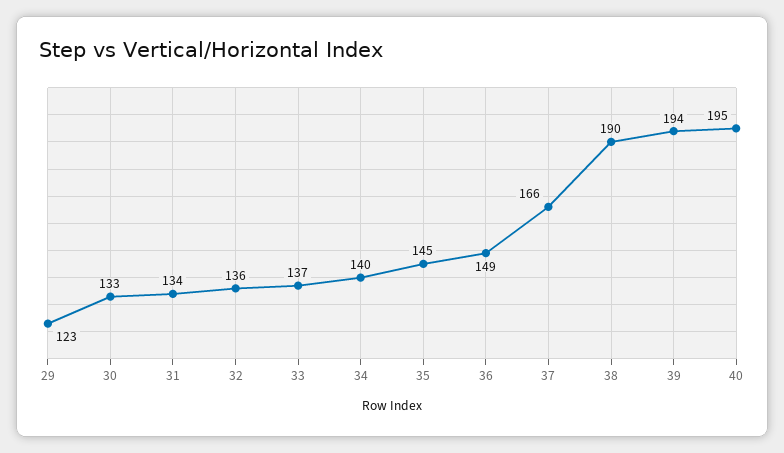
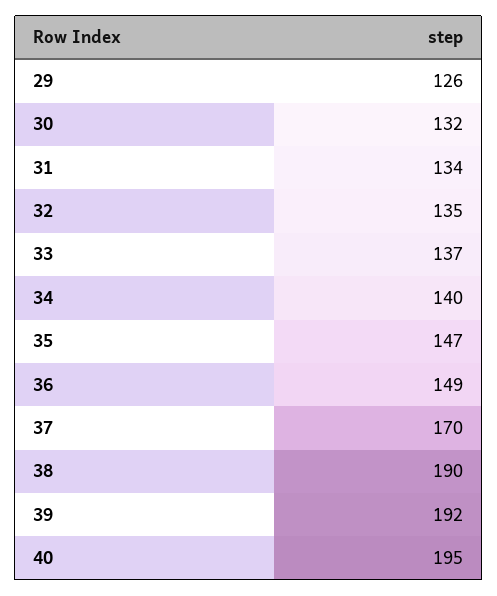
  {
-   "29": 123,
+   "29": 126,
-   "30": 133,
+   "30": 132,
    "31": 134,
-   "32": 136,
+   "32": 135,
    "33": 137,
    "34": 140,
-   "35": 145,
+   "35": 147,
    "36": 149,
-   "37": 166,
+   "37": 170,
    "38": 190,
-   "39": 194,
+   "39": 192,
    "40": 195
  }

